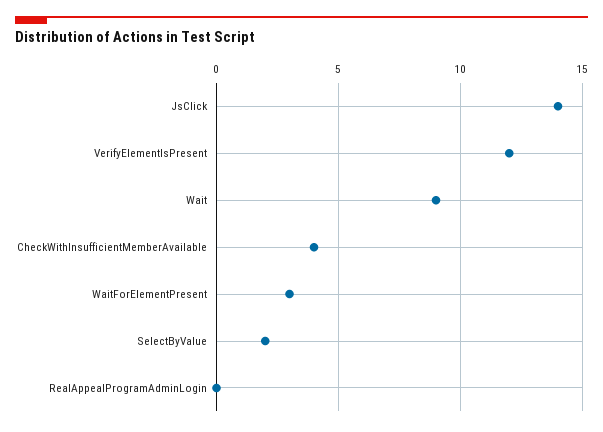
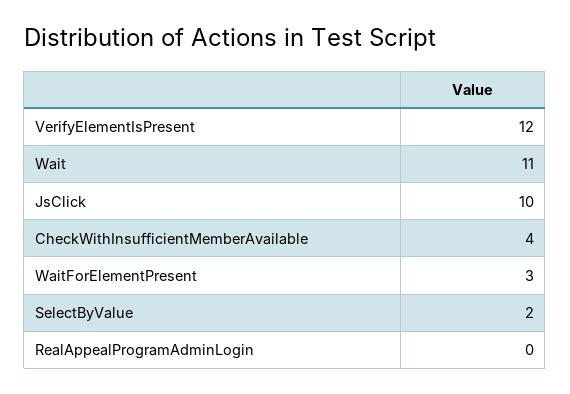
  {
-   "JsClick": 14,
+   "JsClick": 10,
    "VerifyElementIsPresent": 12,
-   "Wait": 9,
+   "Wait": 11,
    "CheckWithInsufficientMemberAvailable": 4,
    "WaitForElementPresent": 3,
    "SelectByValue": 2,
    "RealAppealProgramAdminLogin": 0
  }

